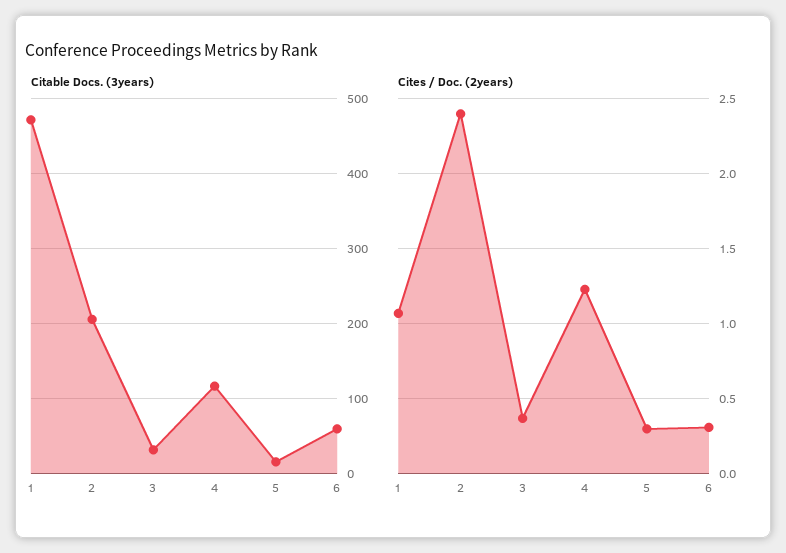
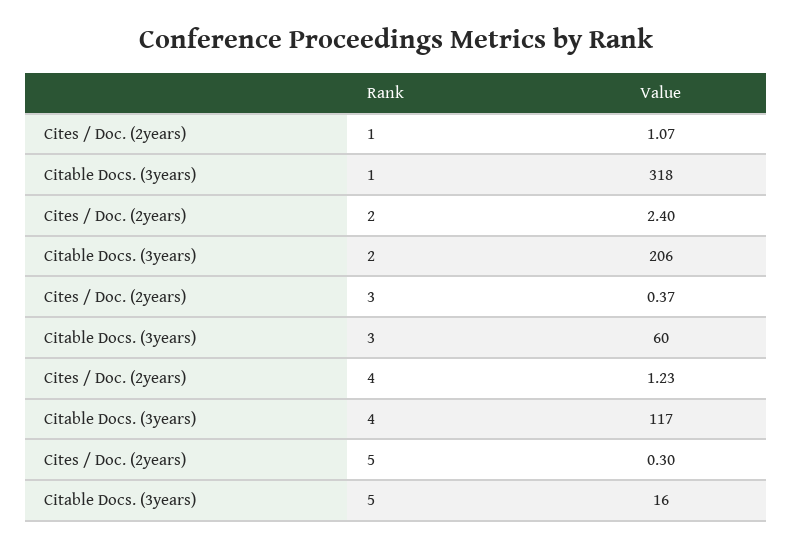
  {
    "Citable Docs. (3years)": {
-     "1": 470,
+     "1": 318,
      "2": 206,
-     "3": 30,
+     "3": 60,
      "4": 117,
-     "5": 16,
+     "5": 16
-     "6": 60
    },
    "Cites / Doc. (2years)": {
      "1": 1.07,
      "2": 2.4,
      "3": 0.37,
      "4": 1.23,
-     "5": 0.3,
+     "5": 0.3
-     "6": 0.3
    }
  }

